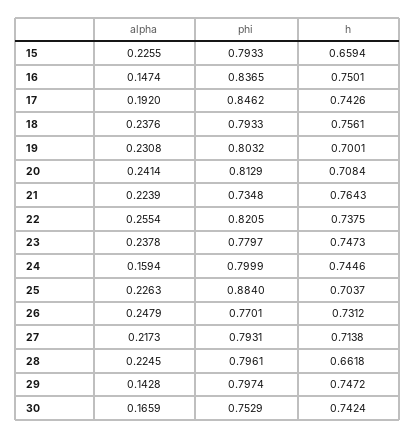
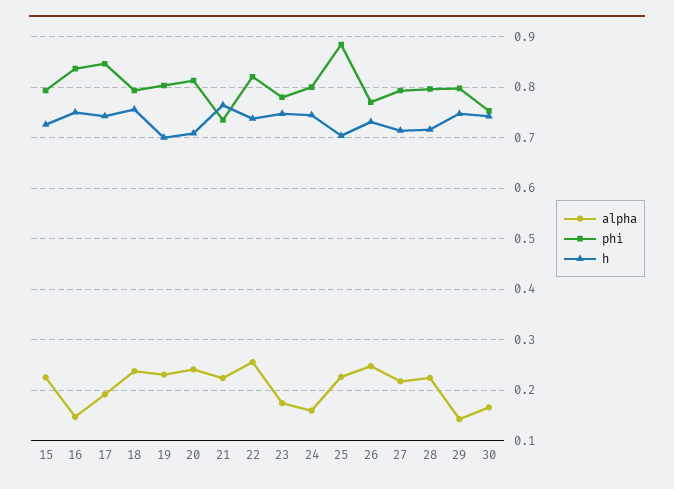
  {
    "alpha": {
      "15": 0.2255,
      "16": 0.1474,
      "17": 0.192,
      "18": 0.2376,
      "19": 0.2308,
      "20": 0.2414,
      "21": 0.2239,
      "22": 0.2554,
-     "23": 0.2378,
+     "23": 0.18,
      "24": 0.1594,
      "25": 0.2263,
      "26": 0.2479,
      "27": 0.2173,
      "28": 0.2245,
      "29": 0.1428,
      "30": 0.1659
    },
    "phi": {
      "15": 0.7933,
      "16": 0.8365,
      "17": 0.8462,
      "18": 0.7933,
      "19": 0.8032,
      "20": 0.8129,
      "21": 0.7348,
      "22": 0.8205,
      "23": 0.7797,
      "24": 0.7999,
      "25": 0.884,
      "26": 0.7701,
      "27": 0.7931,
      "28": 0.7961,
      "29": 0.7974,
      "30": 0.7529
    },
    "h": {
-     "15": 0.6594,
+     "15": 0.72,
      "16": 0.7501,
      "17": 0.7426,
      "18": 0.7561,
      "19": 0.7001,
      "20": 0.7084,
      "21": 0.7643,
      "22": 0.7375,
      "23": 0.7473,
      "24": 0.7446,
      "25": 0.7037,
      "26": 0.7312,
      "27": 0.7138,
-     "28": 0.6618,
+     "28": 0.72,
      "29": 0.7472,
      "30": 0.7424
    }
  }

